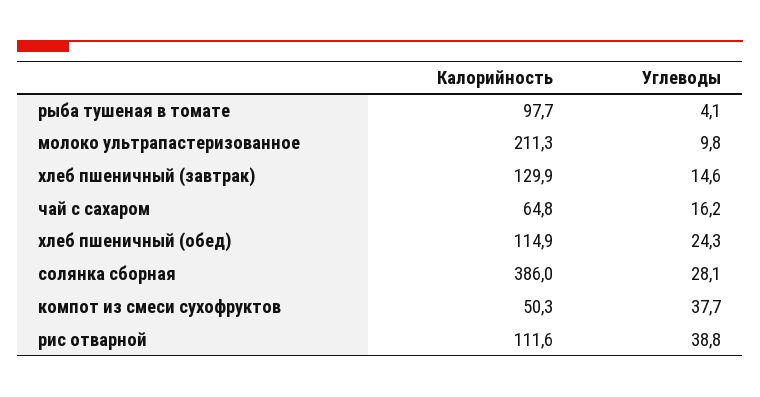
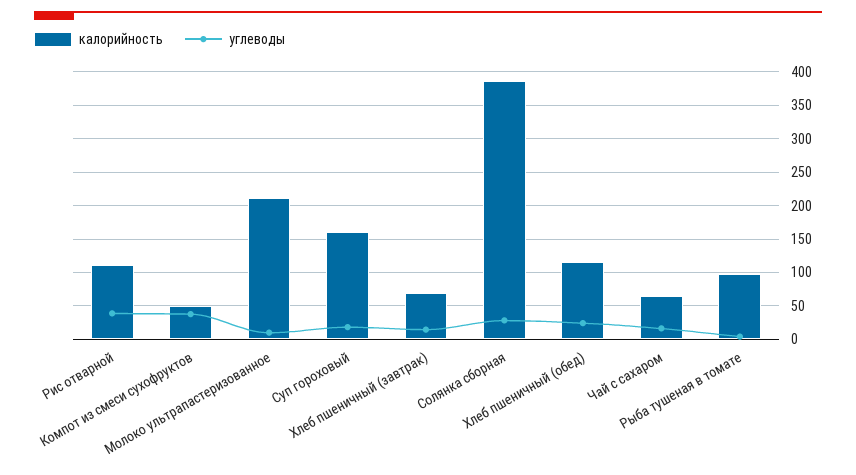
  {
    "Калорийность": {
      "рыба тушеная в томате": 97.7,
      "молоко ультрапастеризованное": 211.3,
-     "хлеб пшеничный (завтрак)": 129.9,
+     "хлеб пшеничный (завтрак)": 70,
      "чай с сахаром": 64.8,
      "хлеб пшеничный (обед)": 114.9,
      "солянка сборная": 386,
      "компот из смеси сухофруктов": 50.3,
-     "рис отварной": 111.6
+     "рис отварной": 111.6,
+     "Суп гороховый": 160
    },
    "Углеводы": {
      "рыба тушеная в томате": 4.1,
      "молоко ультрапастеризованное": 9.8,
      "хлеб пшеничный (завтрак)": 14.6,
      "чай с сахаром": 16.2,
      "хлеб пшеничный (обед)": 24.3,
      "солянка сборная": 28.1,
      "компот из смеси сухофруктов": 37.7,
-     "рис отварной": 38.8
+     "рис отварной": 38.8,
+     "Суп гороховый": 20
    }
  }

